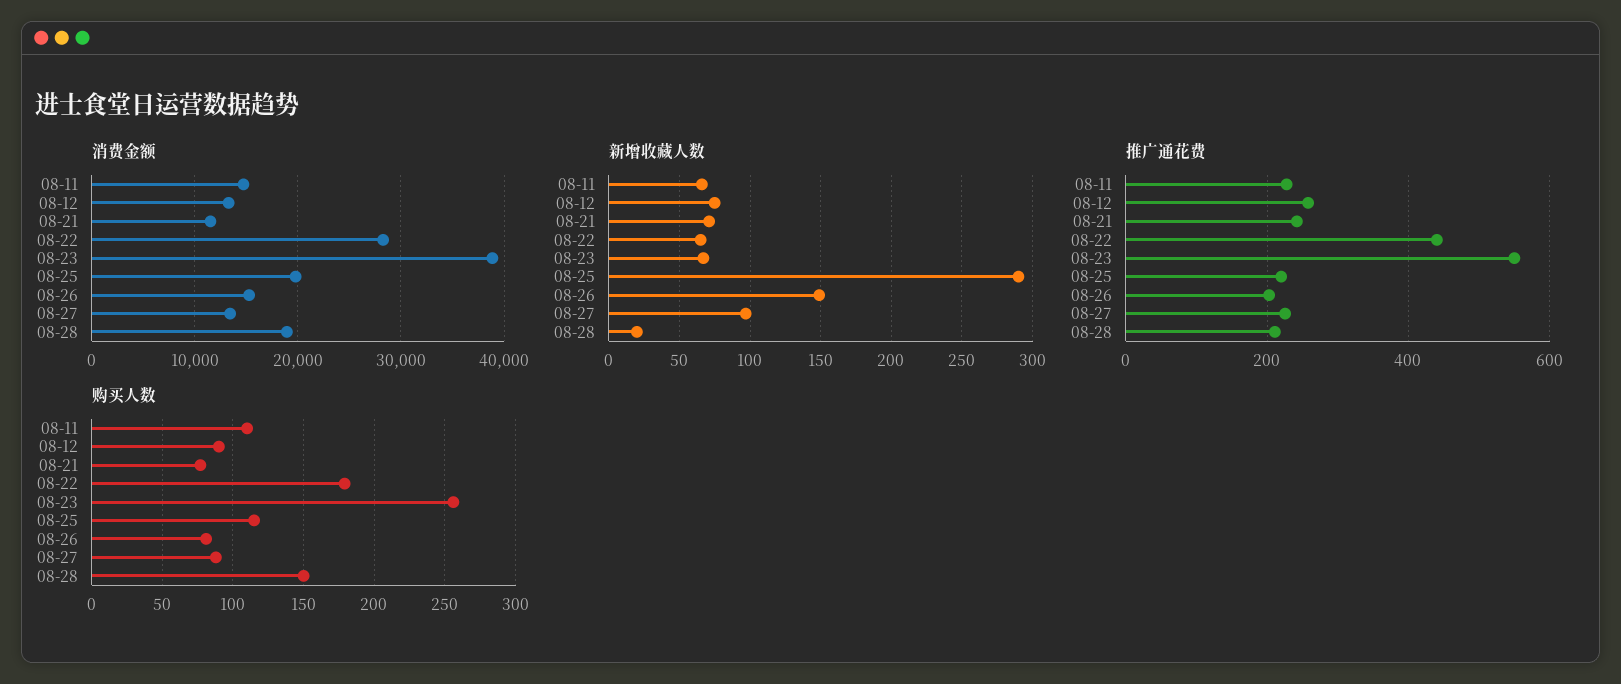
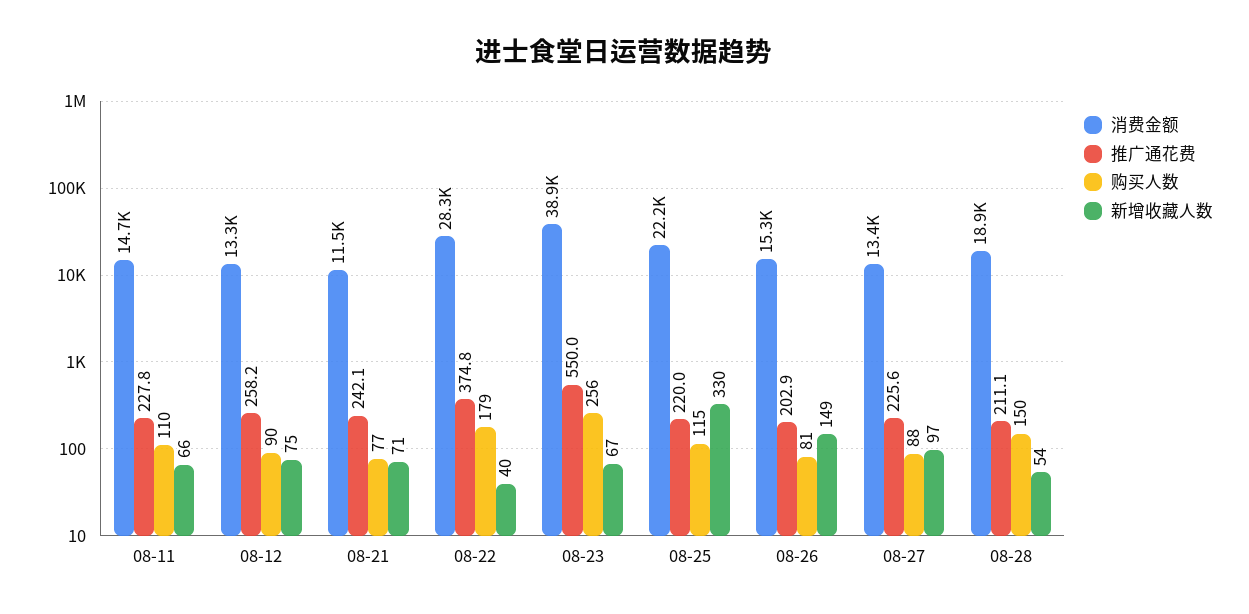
  {
    "消费金额": {
      "08-11": 14700,
      "08-12": 13300,
      "08-21": 11500,
      "08-22": 28300,
      "08-23": 38900,
-     "08-25": 20000,
+     "08-25": 22200,
      "08-26": 15300,
      "08-27": 13400,
      "08-28": 18900
    },
    "新增收藏人数": {
      "08-11": 66,
      "08-12": 75,
      "08-21": 71,
-     "08-22": 65,
+     "08-22": 40,
      "08-23": 67,
-     "08-25": 290,
+     "08-25": 330,
      "08-26": 149,
      "08-27": 97,
-     "08-28": 20
+     "08-28": 54
    },
    "推广通花费": {
      "08-11": 227.8,
      "08-12": 258.2,
      "08-21": 242.1,
-     "08-22": 440,
+     "08-22": 374.8,
      "08-23": 550,
      "08-25": 220,
      "08-26": 202.9,
      "08-27": 225.6,
      "08-28": 211.1
    },
    "购买人数": {
      "08-11": 110,
      "08-12": 90,
      "08-21": 77,
      "08-22": 179,
      "08-23": 256,
      "08-25": 115,
      "08-26": 81,
      "08-27": 88,
      "08-28": 150
    }
  }

